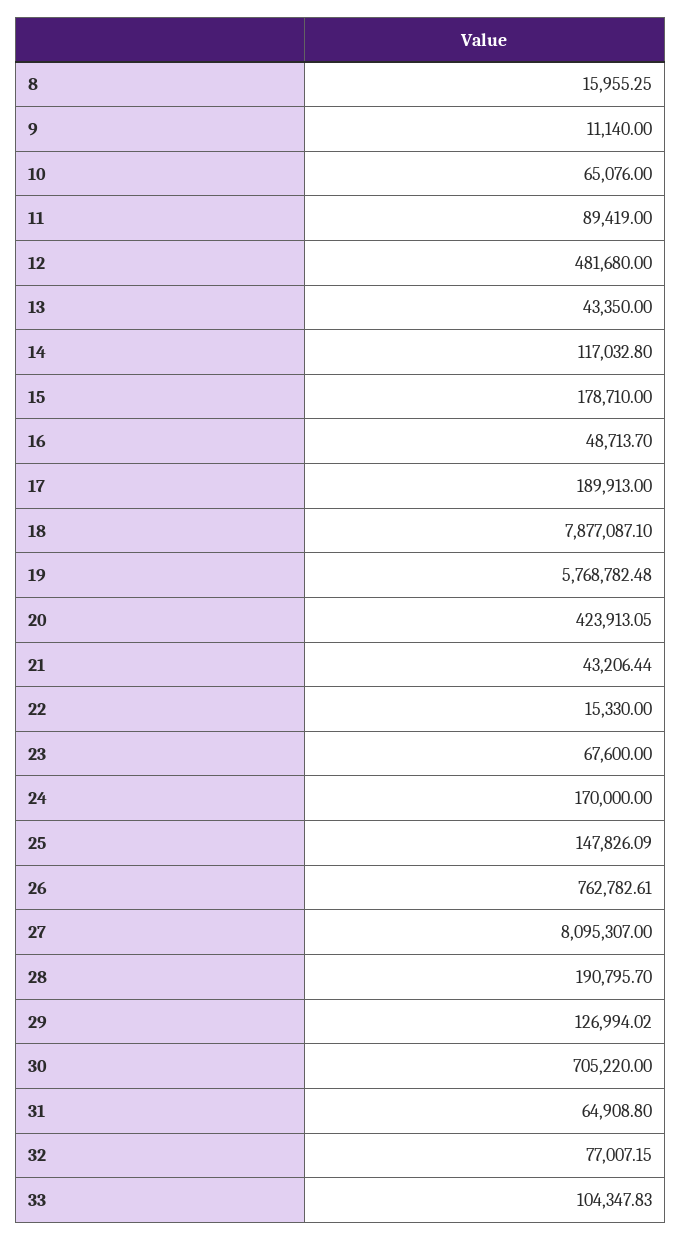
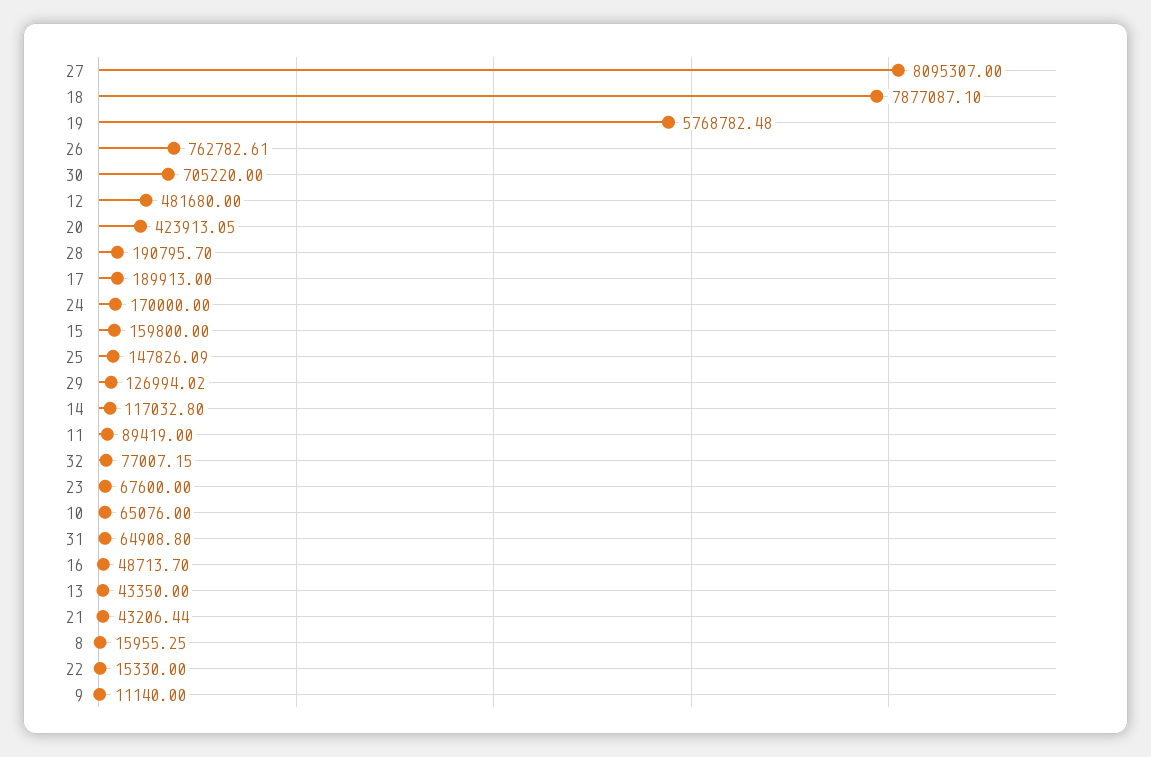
  {
    "8": 15955.25,
    "9": 11140,
    "10": 65076,
    "11": 89419,
    "12": 481680,
    "13": 43350,
    "14": 117032.8,
-   "15": 178710,
+   "15": 159800,
    "16": 48713.7,
    "17": 189913,
    "18": 7877087.1,
    "19": 5768782.48,
    "20": 423913.05,
    "21": 43206.44,
    "22": 15330,
    "23": 67600,
    "24": 170000,
    "25": 147826.09,
    "26": 762782.61,
    "27": 8095307,
    "28": 190795.7,
    "29": 126994.02,
    "30": 705220,
    "31": 64908.8,
-   "32": 77007.15,
+   "32": 77007.15
-   "33": 104347.83
  }

